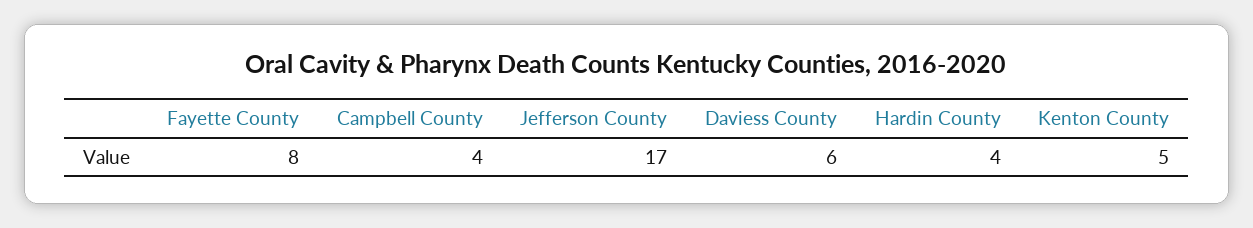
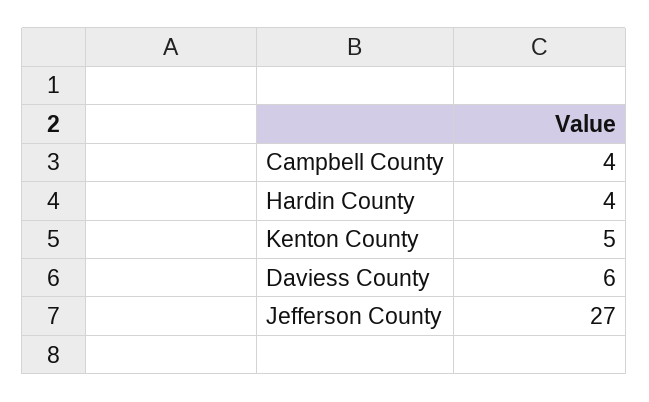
  {
-   "Fayette County": 8,
    "Campbell County": 4,
-   "Jefferson County": 17,
+   "Jefferson County": 27,
    "Daviess County": 6,
    "Hardin County": 4,
    "Kenton County": 5
  }

